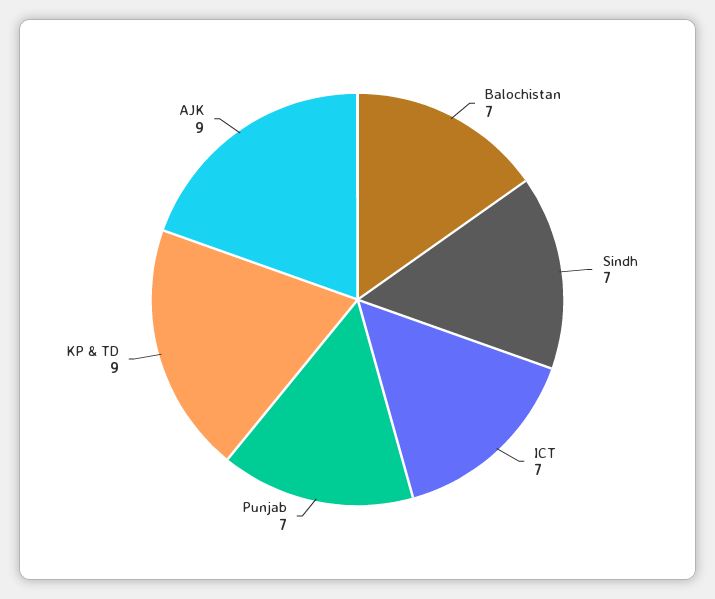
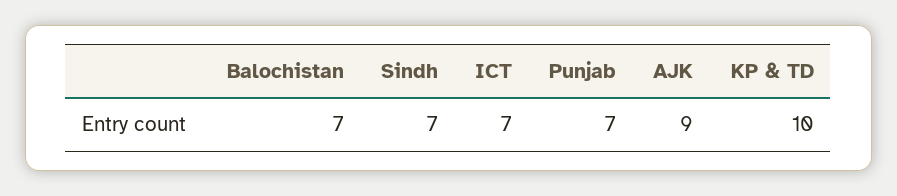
  {
    "Balochistan": 7,
    "Sindh": 7,
    "ICT": 7,
    "Punjab": 7,
-   "KP & TD": 9,
+   "KP & TD": 10,
    "AJK": 9
  }

